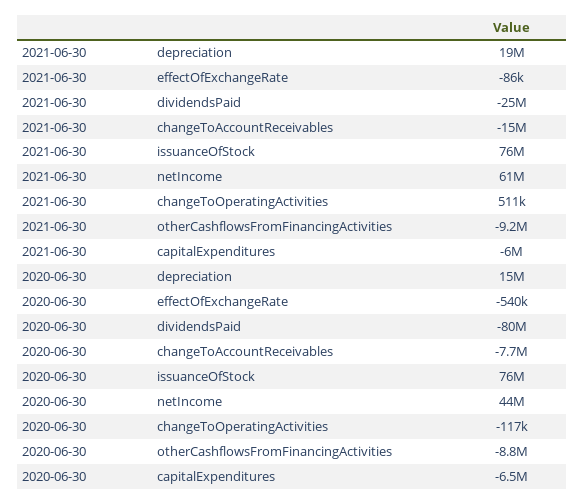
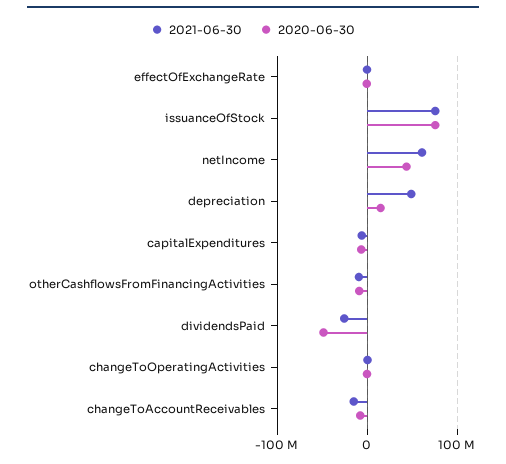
  {
    "2021-06-30": {
-     "depreciation": 19000000,
+     "depreciation": 50000000,
      "effectOfExchangeRate": -86000,
      "dividendsPaid": -25000000,
      "changeToAccountReceivables": -15000000,
      "issuanceOfStock": 76000000,
      "netIncome": 61000000,
      "changeToOperatingActivities": 511000,
      "otherCashflowsFromFinancingActivities": -9200000,
      "capitalExpenditures": -6000000
    },
    "2020-06-30": {
      "depreciation": 15000000,
      "effectOfExchangeRate": -540000,
-     "dividendsPaid": -80000000,
+     "dividendsPaid": -50000000,
      "changeToAccountReceivables": -7700000,
      "issuanceOfStock": 76000000,
      "netIncome": 44000000,
      "changeToOperatingActivities": -117000,
      "otherCashflowsFromFinancingActivities": -8800000,
      "capitalExpenditures": -6500000
    }
  }

